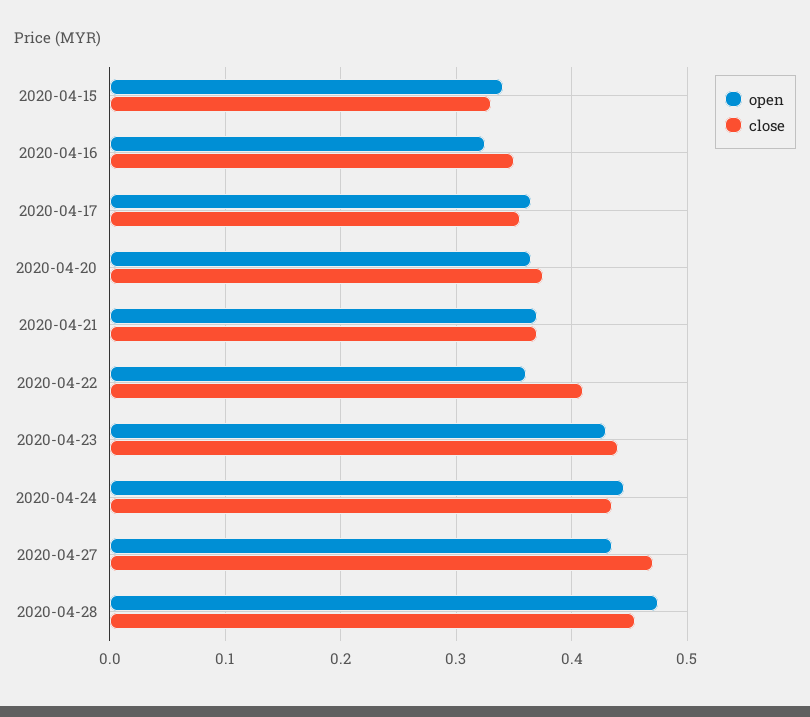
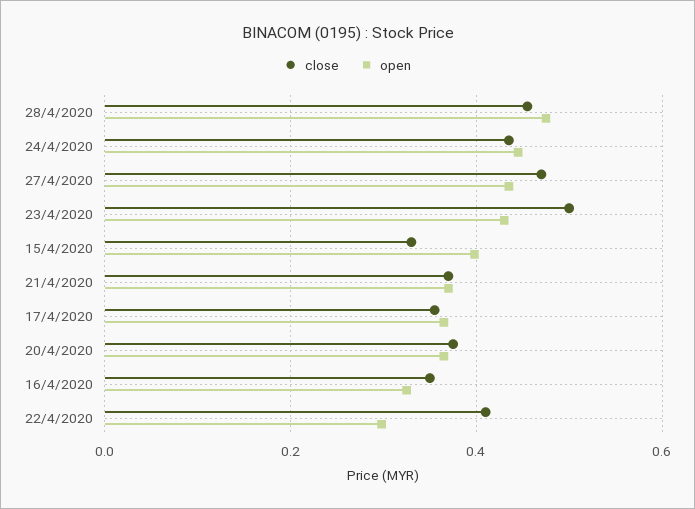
  {
    "open": {
-     "2020-04-15": 0.34,
+     "2020-04-15": 0.4,
      "2020-04-16": 0.33,
      "2020-04-17": 0.37,
      "2020-04-20": 0.37,
      "2020-04-21": 0.37,
-     "2020-04-22": 0.36,
+     "2020-04-22": 0.3,
      "2020-04-23": 0.43,
      "2020-04-24": 0.45,
      "2020-04-27": 0.44,
      "2020-04-28": 0.48
    },
    "close": {
      "2020-04-15": 0.33,
      "2020-04-16": 0.35,
      "2020-04-17": 0.36,
      "2020-04-20": 0.38,
      "2020-04-21": 0.37,
      "2020-04-22": 0.41,
-     "2020-04-23": 0.44,
+     "2020-04-23": 0.5,
      "2020-04-24": 0.44,
      "2020-04-27": 0.47,
      "2020-04-28": 0.46
    }
  }

